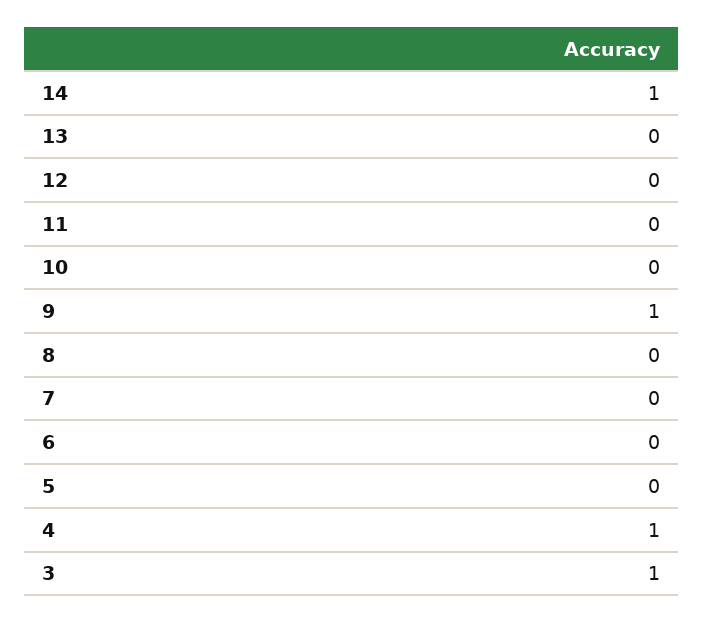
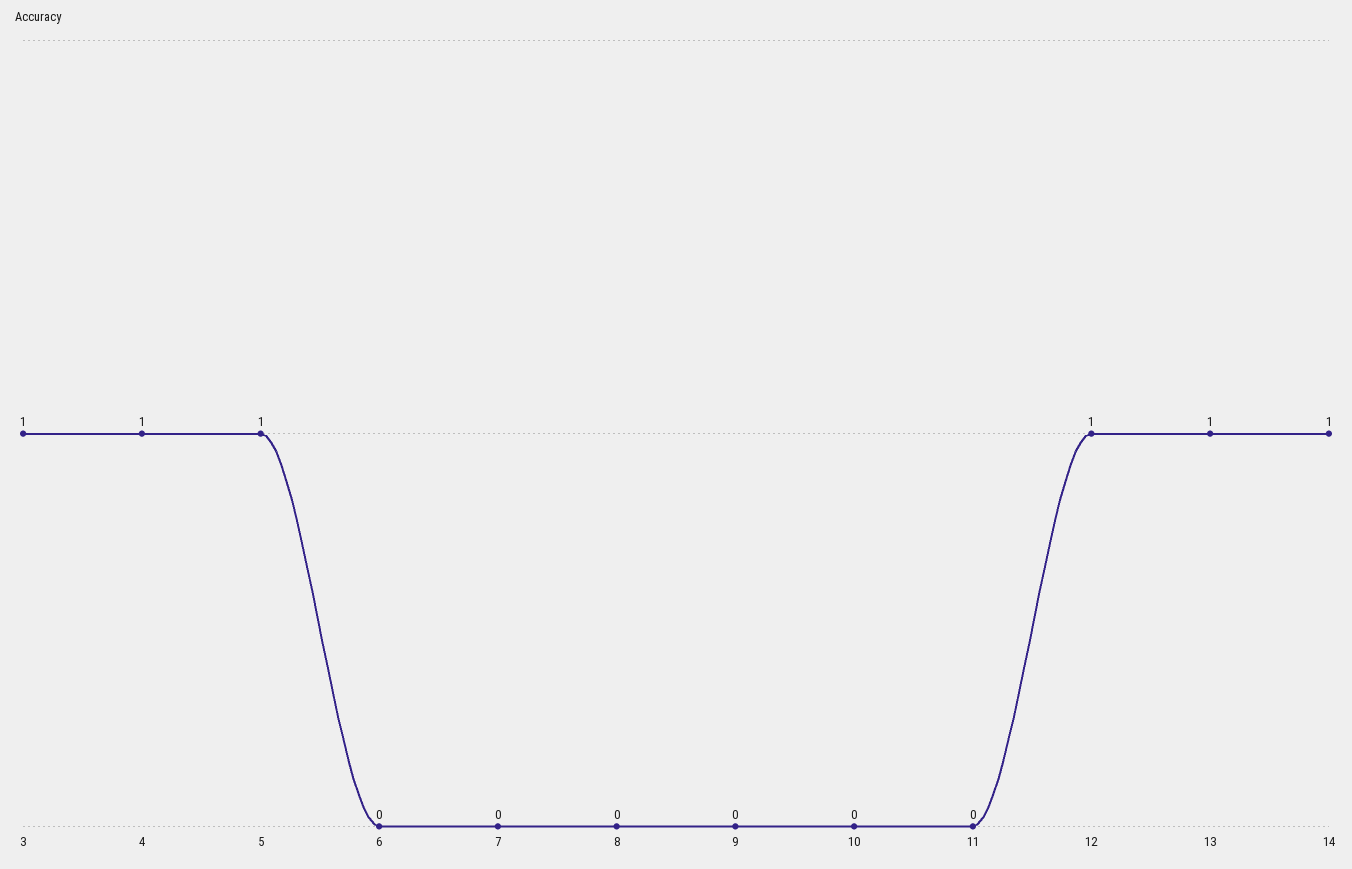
  {
    "14": 1,
-   "13": 0,
+   "13": 1,
-   "12": 0,
+   "12": 1,
    "11": 0,
    "10": 0,
-   "9": 1,
+   "9": 0,
    "8": 0,
    "7": 0,
    "6": 0,
-   "5": 0,
+   "5": 1,
    "4": 1,
    "3": 1
  }

